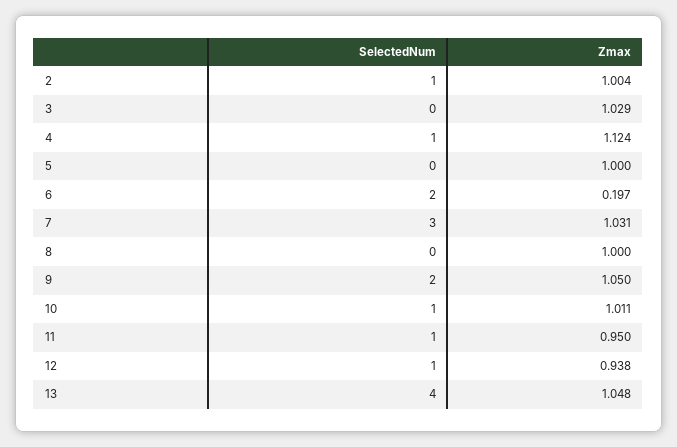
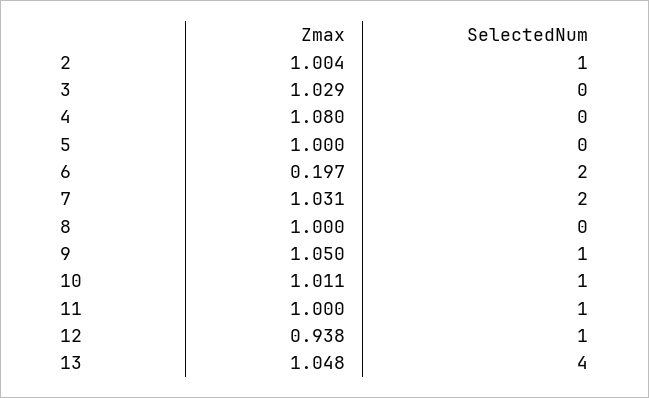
  {
    "SelectedNum": {
      "2": 1,
      "3": 0,
-     "4": 1,
+     "4": 0,
      "5": 0,
      "6": 2,
-     "7": 3,
+     "7": 2,
      "8": 0,
-     "9": 2,
+     "9": 1,
      "10": 1,
      "11": 1,
      "12": 1,
      "13": 4
    },
    "Zmax": {
      "2": 1.004,
      "3": 1.029,
-     "4": 1.124,
+     "4": 1.08,
      "5": 1,
      "6": 0.197,
      "7": 1.031,
      "8": 1,
      "9": 1.05,
      "10": 1.011,
-     "11": 0.95,
+     "11": 1,
      "12": 0.938,
      "13": 1.048
    }
  }

